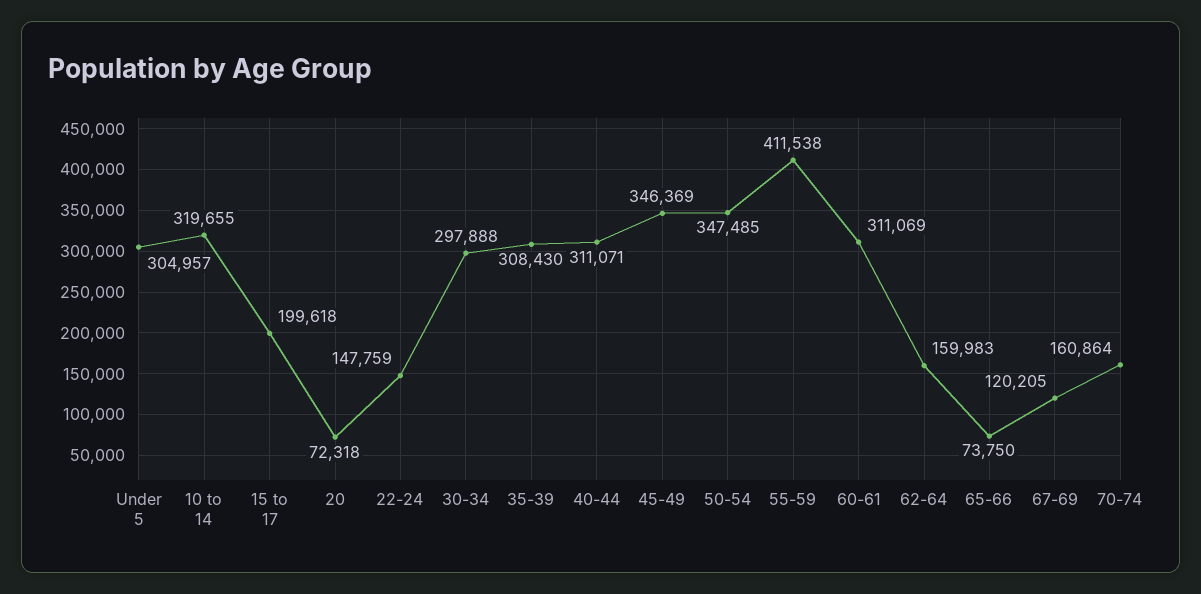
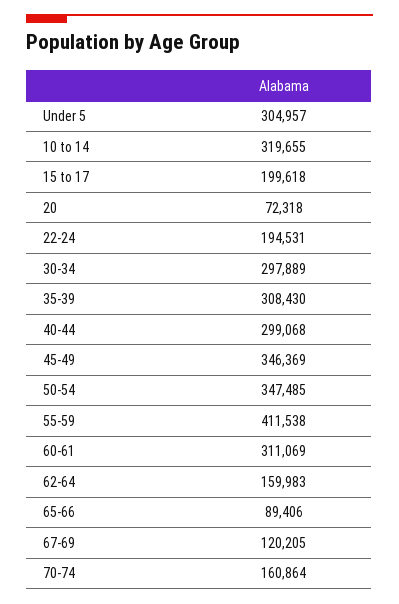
  {
    "Under 5": 304957,
    "10 to 14": 319655,
    "15 to 17": 199618,
    "20": 72318,
-   "22-24": 147759,
+   "22-24": 194531,
-   "30-34": 297888,
+   "30-34": 297889,
    "35-39": 308430,
-   "40-44": 311071,
+   "40-44": 299068,
    "45-49": 346369,
    "50-54": 347485,
    "55-59": 411538,
    "60-61": 311069,
    "62-64": 159983,
-   "65-66": 73750,
+   "65-66": 89406,
    "67-69": 120205,
    "70-74": 160864
  }

